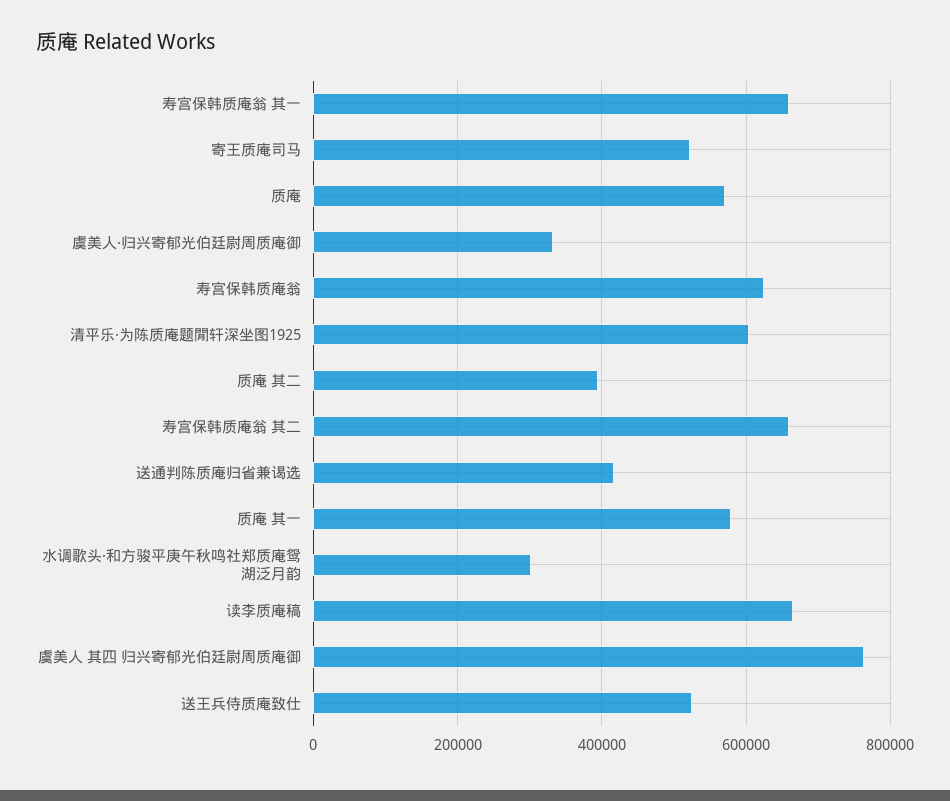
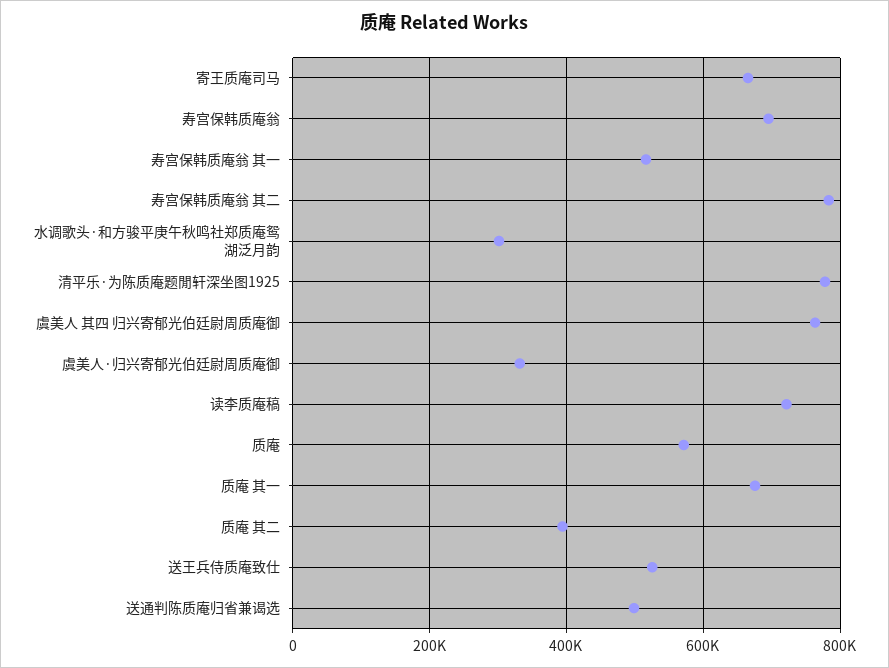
  {
-   "寿宫保韩质庵翁 其一": 660000,
+   "寿宫保韩质庵翁 其一": 520000,
-   "寄王质庵司马": 520000,
+   "寄王质庵司马": 660000,
    "质庵": 580000,
    "虞美人·归兴寄郁光伯廷尉周质庵御": 340000,
-   "寿宫保韩质庵翁": 620000,
+   "寿宫保韩质庵翁": 700000,
-   "清平乐·为陈质庵题閒轩深坐图1925": 600000,
+   "清平乐·为陈质庵题閒轩深坐图1925": 780000,
    "质庵 其二": 400000,
-   "寿宫保韩质庵翁 其二": 660000,
+   "寿宫保韩质庵翁 其二": 780000,
-   "送通判陈质庵归省兼谒选": 420000,
+   "送通判陈质庵归省兼谒选": 500000,
-   "质庵 其一": 580000,
+   "质庵 其一": 680000,
    "水调歌头·和方骏平庚午秋鸣社郑质庵鸳湖泛月韵": 300000,
-   "读李质庵稿": 660000,
+   "读李质庵稿": 720000,
    "虞美人 其四 归兴寄郁光伯廷尉周质庵御": 760000,
    "送王兵侍质庵致仕": 520000
  }

